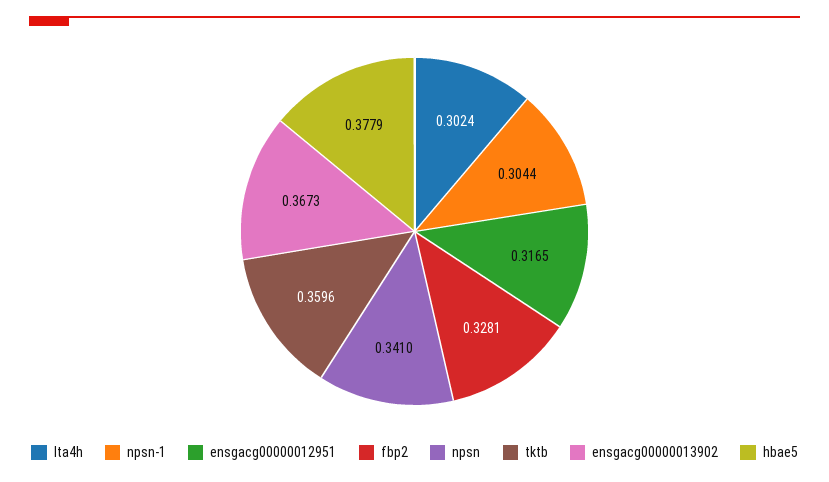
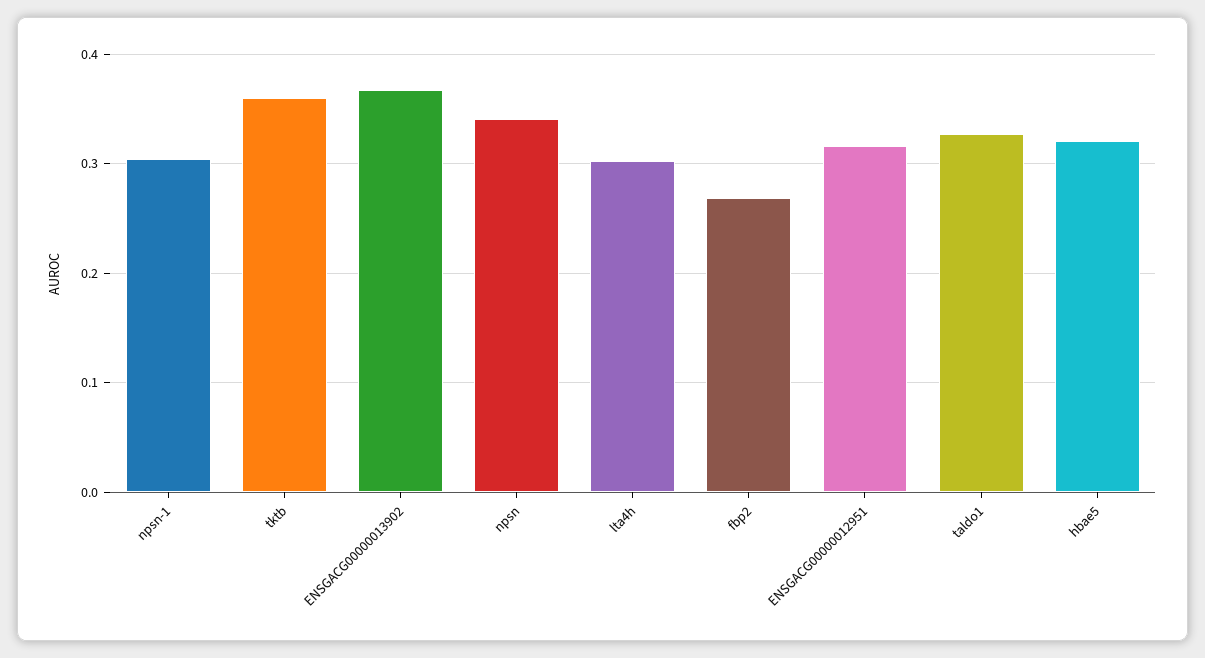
  {
    "lta4h": 0.3024,
    "npsn-1": 0.3044,
    "ensgacg00000012951": 0.3165,
-   "fbp2": 0.3281,
+   "fbp2": 0.27,
    "npsn": 0.341,
    "tktb": 0.3596,
    "ensgacg00000013902": 0.3673,
-   "hbae5": 0.3779
+   "hbae5": 0.32,
+   "taldo1": 0.33
  }

